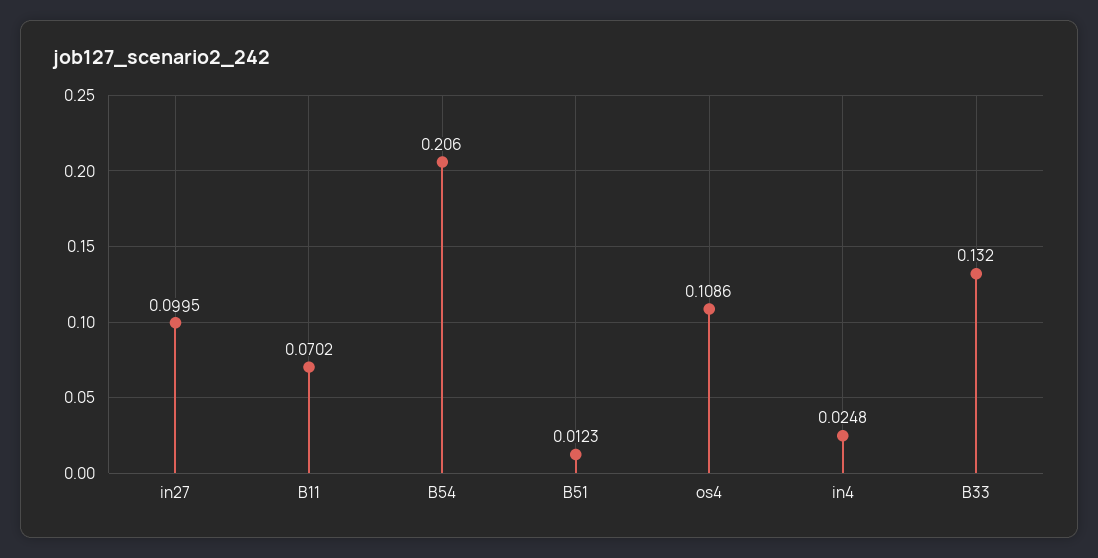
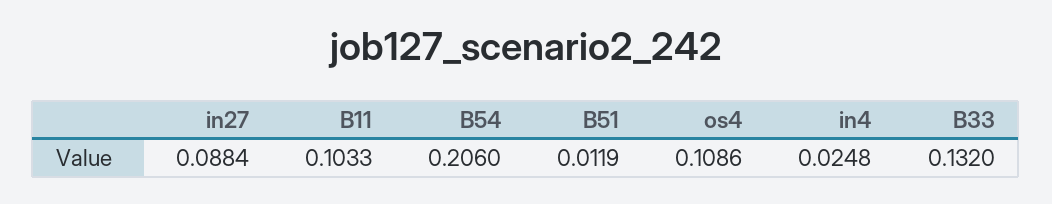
  {
-   "in27": 0.0995,
+   "in27": 0.0884,
-   "B11": 0.0702,
+   "B11": 0.1033,
    "B54": 0.206,
-   "B51": 0.0123,
+   "B51": 0.0119,
    "os4": 0.1086,
    "in4": 0.0248,
    "B33": 0.132
  }

